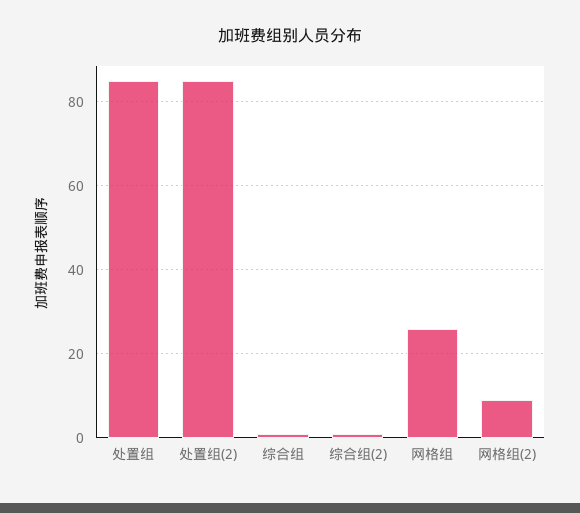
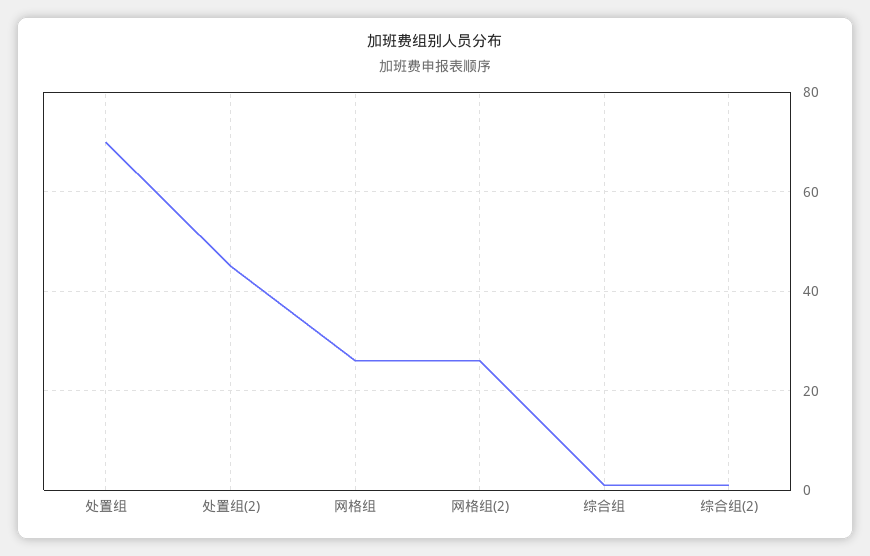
  {
-   "处置组": 85,
+   "处置组": 70,
-   "处置组(2)": 85,
+   "处置组(2)": 45,
    "综合组": 0,
    "综合组(2)": 0,
    "网格组": 25,
-   "网格组(2)": 10
+   "网格组(2)": 25
  }

